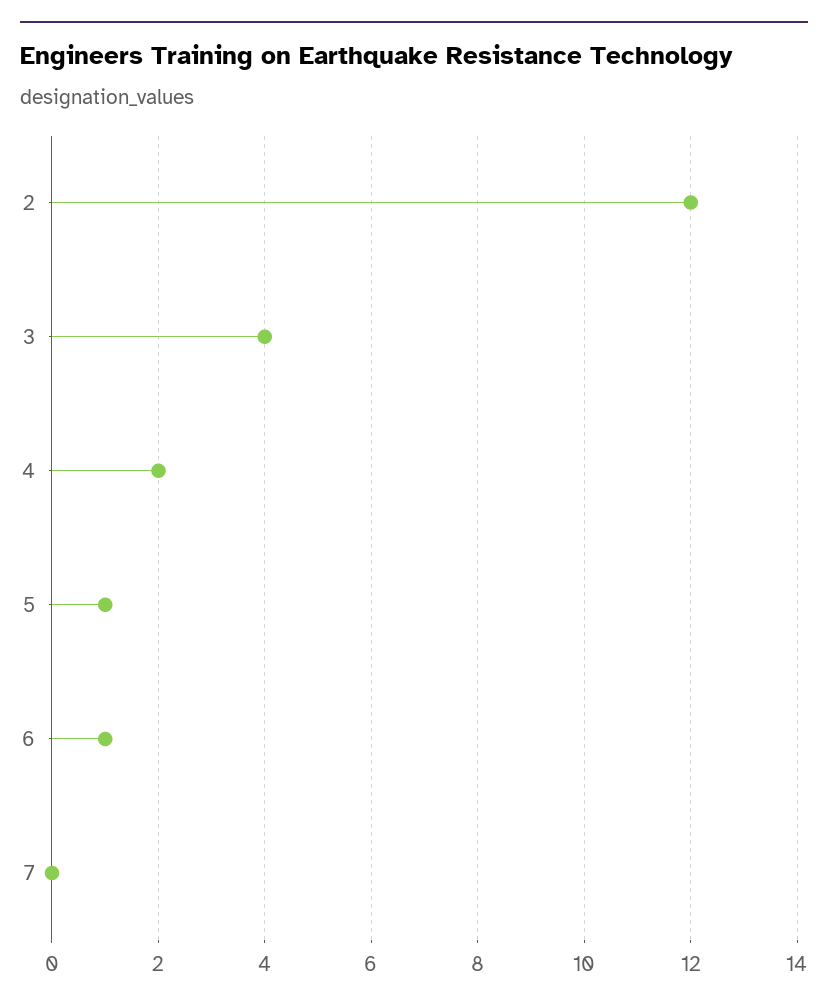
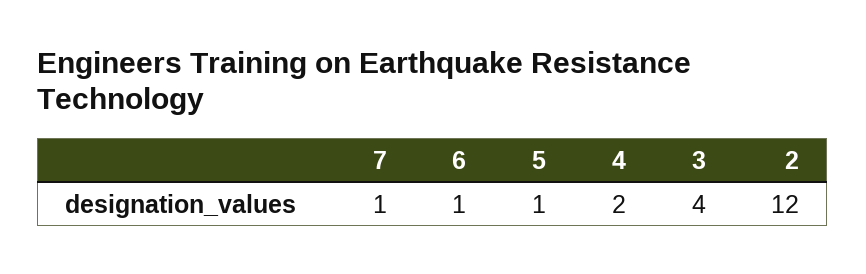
  {
    "2": 12,
    "3": 4,
    "4": 2,
    "5": 1,
    "6": 1,
-   "7": 0
+   "7": 1
  }

